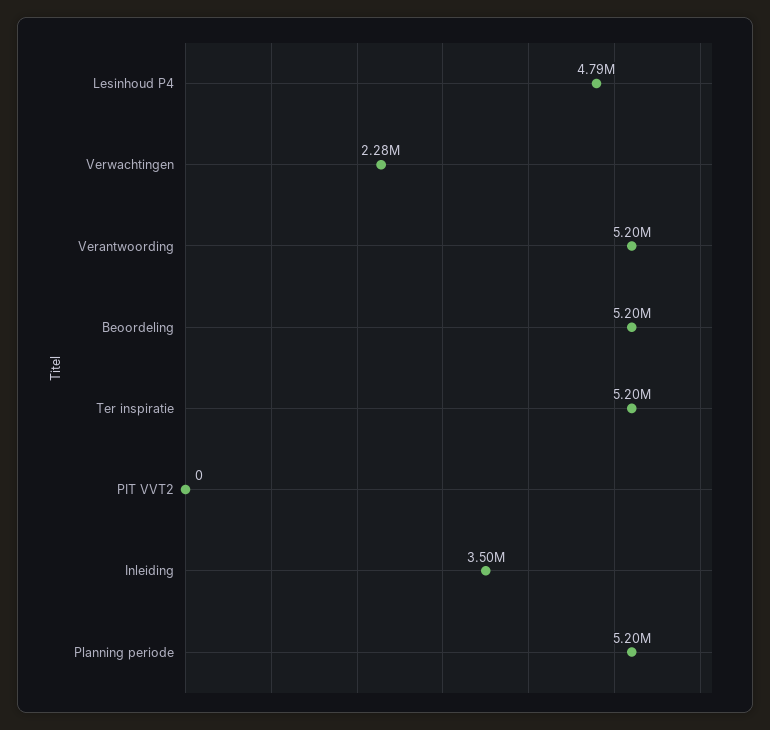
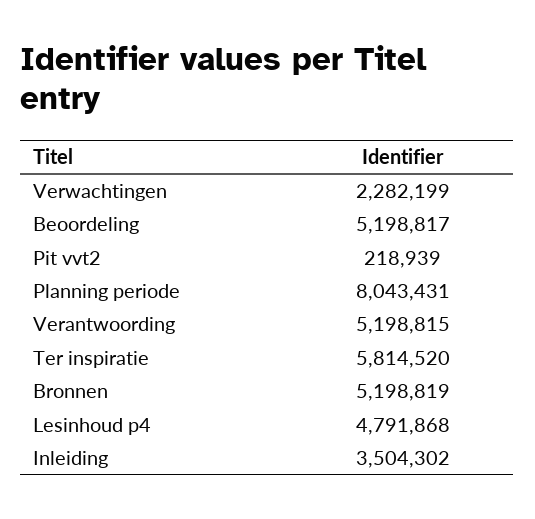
  {
    "Lesinhoud P4": 4791868,
    "Verwachtingen": 2282199,
    "Verantwoording": 5198815,
    "Beoordeling": 5198817,
-   "Ter inspiratie": 5200000,
+   "Ter inspiratie": 5814520,
-   "PIT VVT2": 0,
+   "PIT VVT2": 218939,
    "Inleiding": 3504302,
-   "Planning periode": 5200000
+   "Planning periode": 8043431,
+   "Bronnen": 5198819
  }

